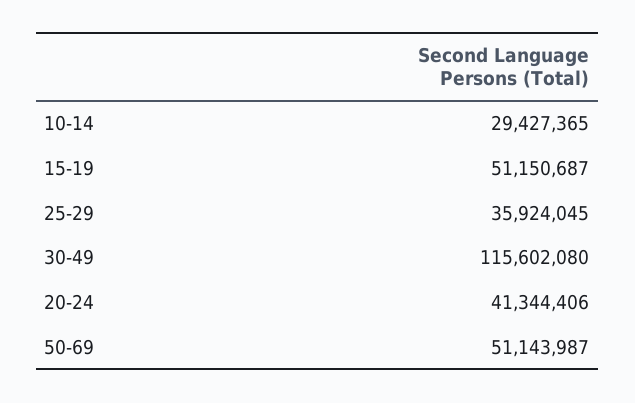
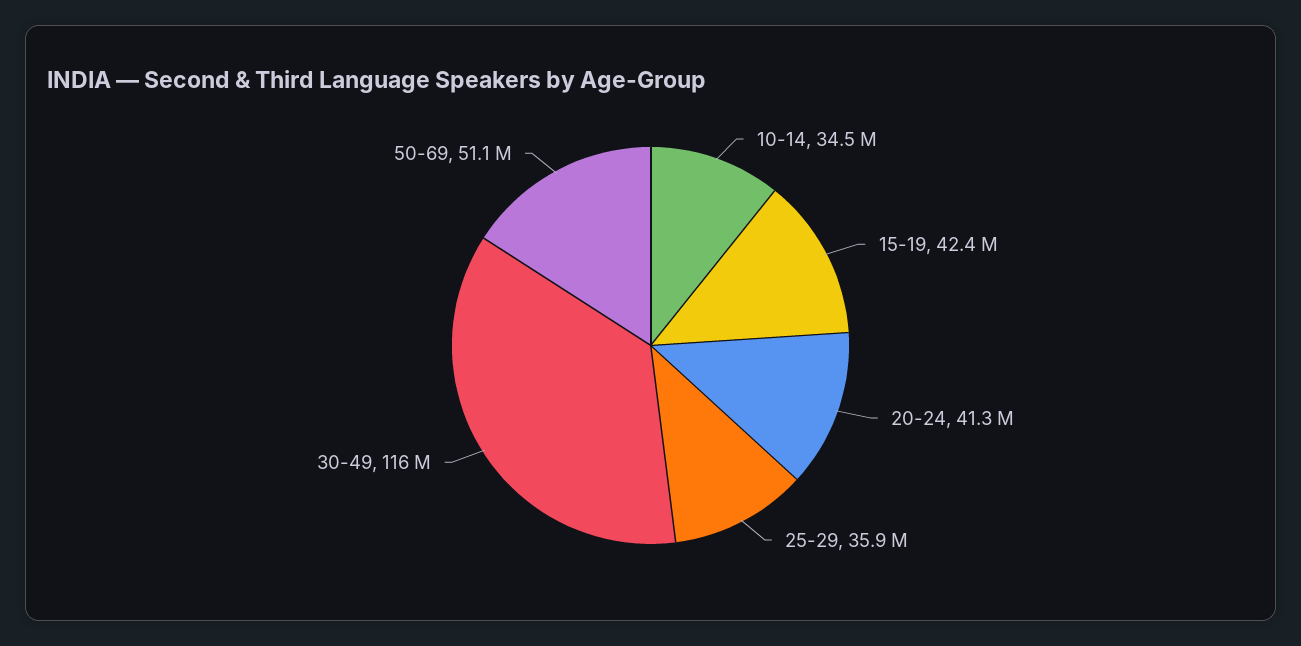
  {
-   "10-14": 29427365,
+   "10-14": 34500000,
-   "15-19": 51150687,
+   "15-19": 42400000,
    "25-29": 35924045,
    "30-49": 115602080,
    "20-24": 41344406,
    "50-69": 51143987
  }

